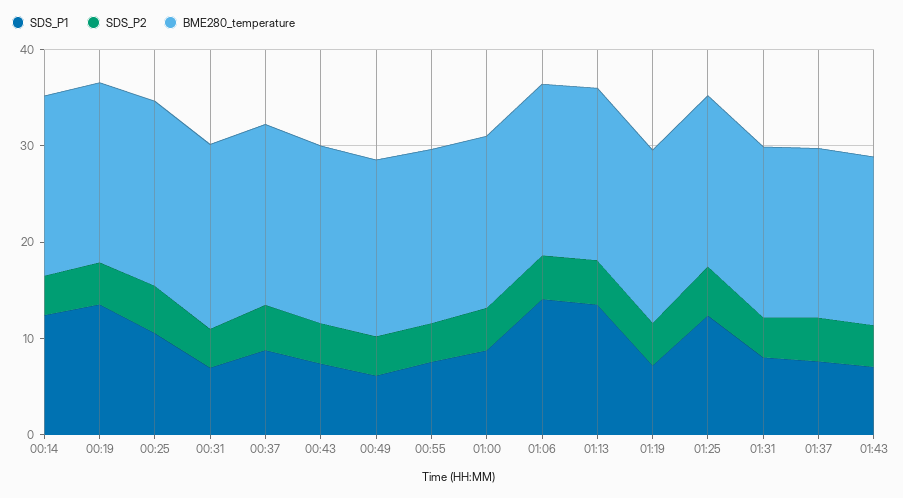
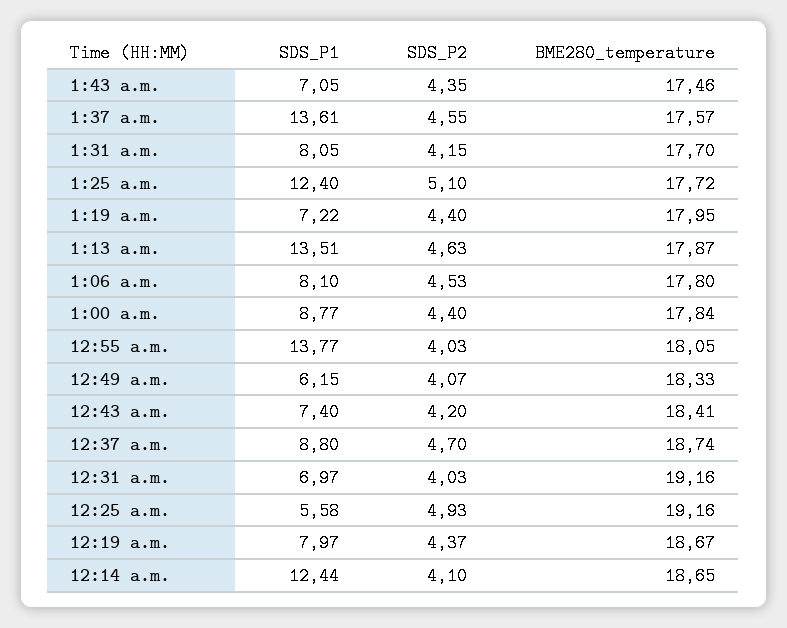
  {
    "SDS_P1": {
      "00:14": 12.44,
-     "00:19": 14,
+     "00:19": 7.97,
-     "00:25": 10,
+     "00:25": 5.58,
      "00:31": 6.97,
      "00:37": 8.8,
      "00:43": 7.4,
      "00:49": 6.15,
-     "00:55": 8,
+     "00:55": 13.77,
      "01:00": 8.77,
-     "01:06": 14,
+     "01:06": 8.1,
      "01:13": 13.51,
      "01:19": 7.22,
      "01:25": 12.4,
      "01:31": 8.05,
-     "01:37": 8,
+     "01:37": 13.61,
      "01:43": 7.05
    },
    "SDS_P2": {
      "00:14": 4.1,
      "00:19": 4.37,
      "00:25": 4.93,
      "00:31": 4.03,
      "00:37": 4.7,
      "00:43": 4.2,
      "00:49": 4.07,
      "00:55": 4.03,
      "01:00": 4.4,
      "01:06": 4.53,
      "01:13": 4.63,
      "01:19": 4.4,
      "01:25": 5.1,
      "01:31": 4.15,
      "01:37": 4.55,
      "01:43": 4.35
    },
    "BME280_temperature": {
      "00:14": 18.65,
      "00:19": 18.67,
      "00:25": 19.16,
      "00:31": 19.16,
      "00:37": 18.74,
      "00:43": 18.41,
      "00:49": 18.33,
      "00:55": 18.05,
      "01:00": 17.84,
      "01:06": 17.8,
      "01:13": 17.87,
      "01:19": 17.95,
      "01:25": 17.72,
      "01:31": 17.7,
      "01:37": 17.57,
      "01:43": 17.46
    }
  }

